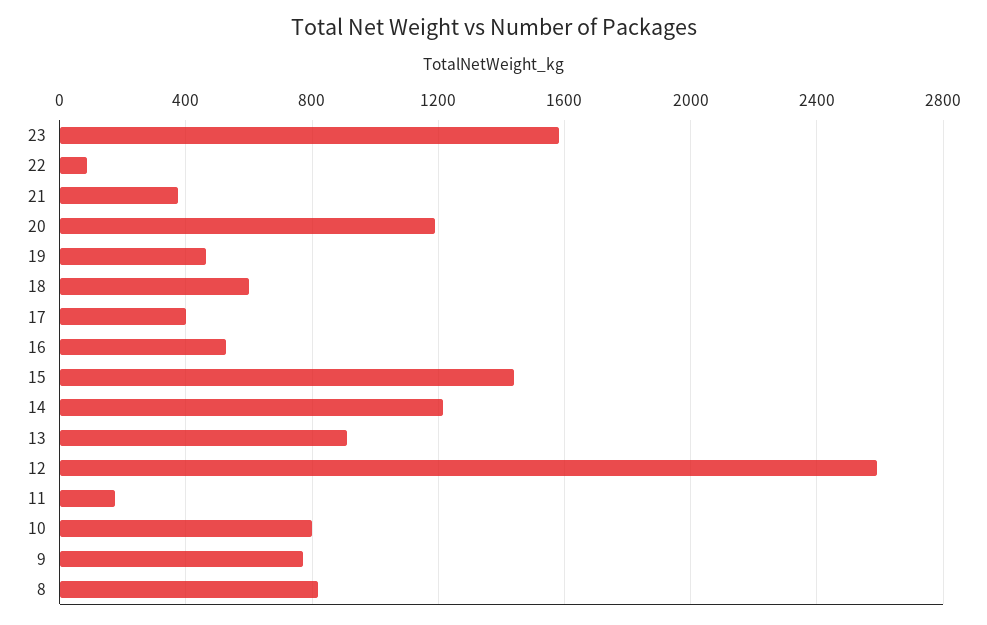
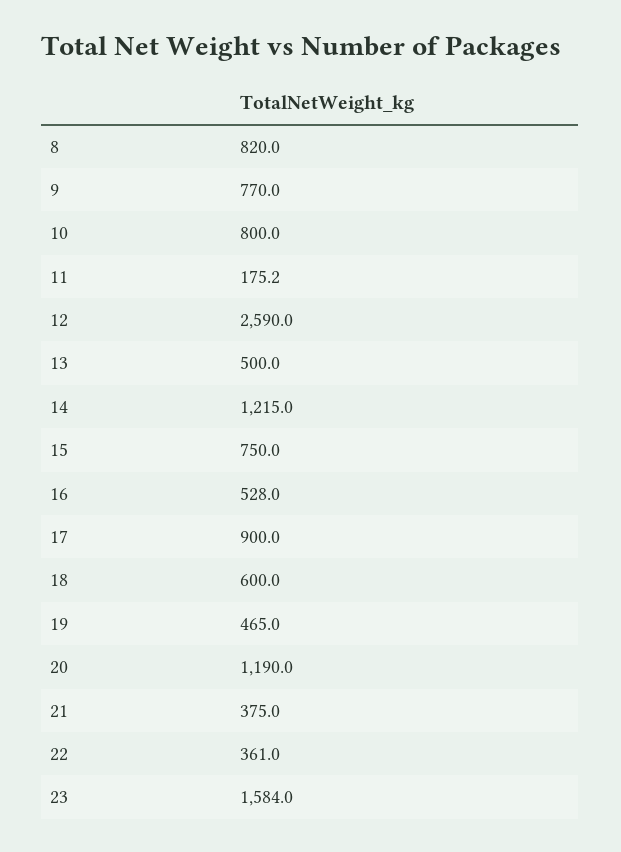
  {
    "23": 1584,
-   "22": 100,
+   "22": 361,
    "21": 375,
    "20": 1190,
    "19": 465,
    "18": 600,
-   "17": 400,
+   "17": 900,
    "16": 528,
-   "15": 1450,
+   "15": 750,
    "14": 1215,
-   "13": 900,
+   "13": 500,
    "12": 2590,
    "11": 175.2,
    "10": 800,
    "9": 770,
    "8": 820
  }

